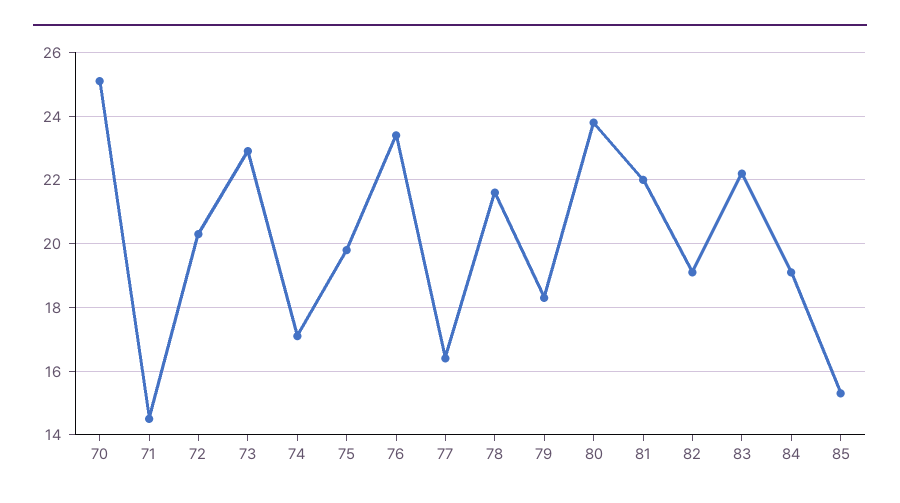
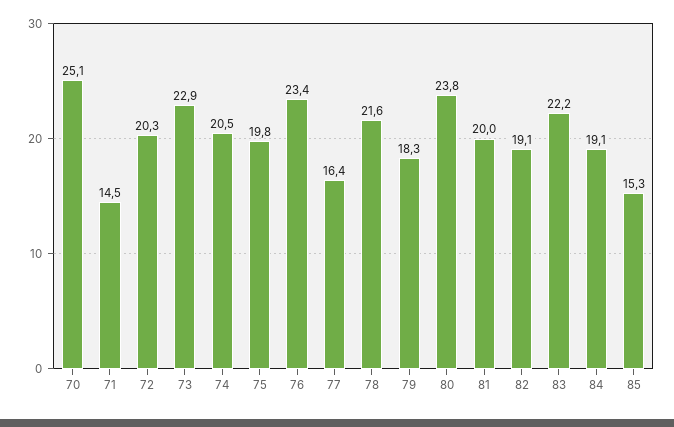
  {
    "70": 25.1,
    "71": 14.5,
    "72": 20.3,
    "73": 22.9,
-   "74": 17,
+   "74": 20.5,
    "75": 19.8,
    "76": 23.4,
    "77": 16.4,
    "78": 21.6,
    "79": 18.3,
    "80": 23.8,
-   "81": 22,
+   "81": 20,
    "82": 19.1,
    "83": 22.2,
    "84": 19.1,
    "85": 15.3
  }

